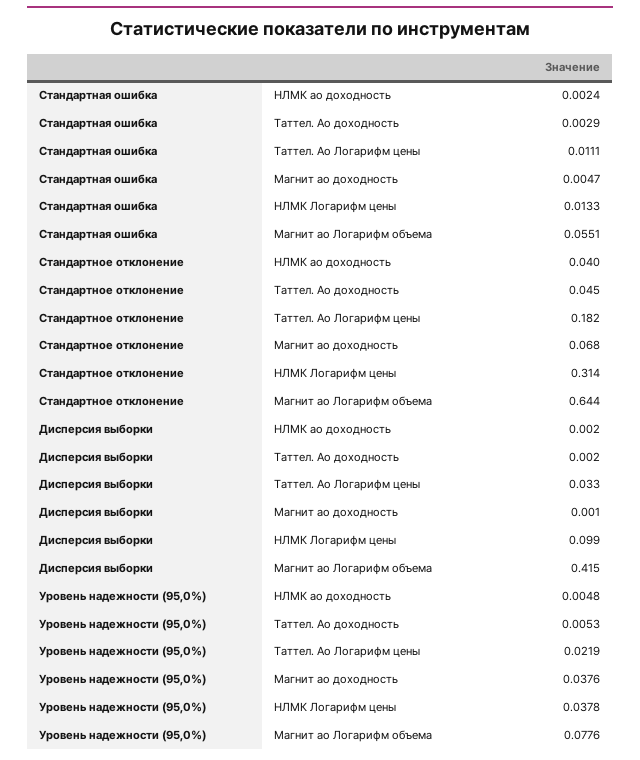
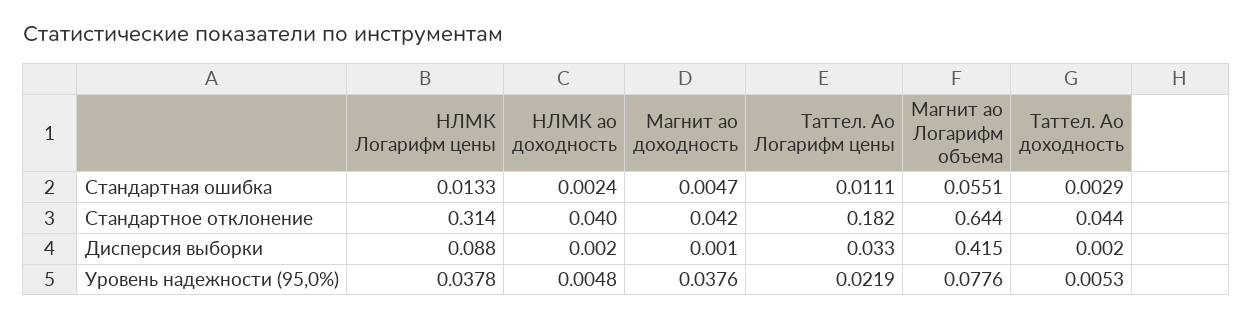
  {
    "Стандартная ошибка": {
      "НЛМК ао доходность": 0.0024,
      "Таттел. Ао доходность": 0.0029,
      "Таттел. Ао Логарифм цены": 0.0111,
      "Магнит ао доходность": 0.0047,
      "НЛМК Логарифм цены": 0.0133,
      "Магнит ао Логарифм объема": 0.0551
    },
    "Стандартное отклонение": {
      "НЛМК ао доходность": 0.04,
-     "Таттел. Ао доходность": 0.045,
+     "Таттел. Ао доходность": 0.044,
      "Таттел. Ао Логарифм цены": 0.182,
-     "Магнит ао доходность": 0.068,
+     "Магнит ао доходность": 0.042,
      "НЛМК Логарифм цены": 0.314,
      "Магнит ао Логарифм объема": 0.644
    },
    "Дисперсия выборки": {
      "НЛМК ао доходность": 0.002,
      "Таттел. Ао доходность": 0.002,
      "Таттел. Ао Логарифм цены": 0.033,
      "Магнит ао доходность": 0.001,
-     "НЛМК Логарифм цены": 0.099,
+     "НЛМК Логарифм цены": 0.088,
      "Магнит ао Логарифм объема": 0.415
    },
    "Уровень надежности (95,0%)": {
      "НЛМК ао доходность": 0.0048,
      "Таттел. Ао доходность": 0.0053,
      "Таттел. Ао Логарифм цены": 0.0219,
      "Магнит ао доходность": 0.0376,
      "НЛМК Логарифм цены": 0.0378,
      "Магнит ао Логарифм объема": 0.0776
    }
  }

